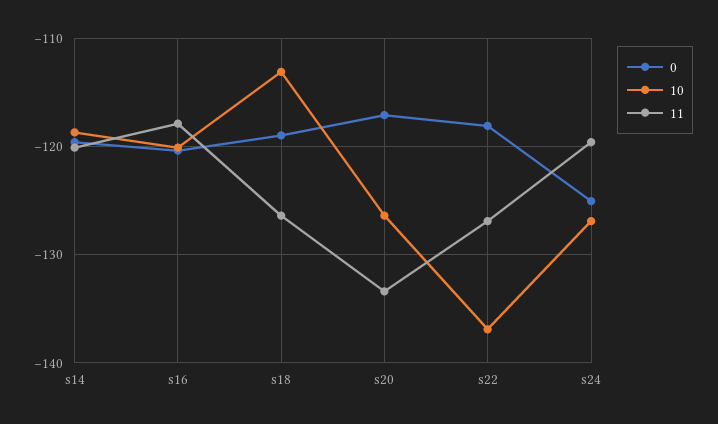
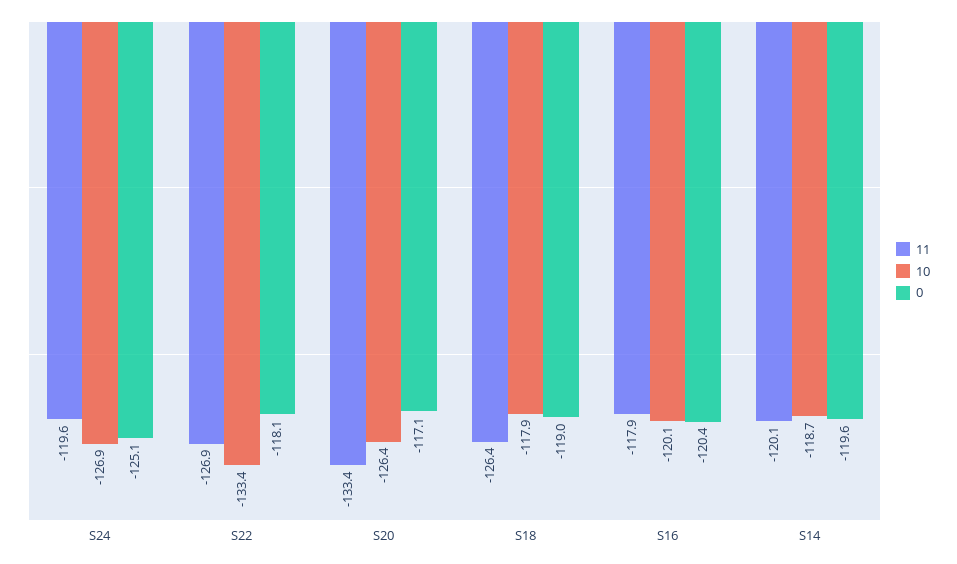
  {
    "0": {
      "s14": -119.6,
      "s16": -120.4,
      "s18": -119,
      "s20": -117.1,
      "s22": -118.1,
      "s24": -125.1
    },
    "10": {
      "s14": -118.7,
      "s16": -120.1,
-     "s18": -113,
+     "s18": -117.9,
      "s20": -126.4,
-     "s22": -137,
+     "s22": -133.4,
      "s24": -126.9
    },
    "11": {
      "s14": -120.1,
      "s16": -117.9,
      "s18": -126.4,
      "s20": -133.4,
      "s22": -126.9,
      "s24": -119.6
    }
  }

